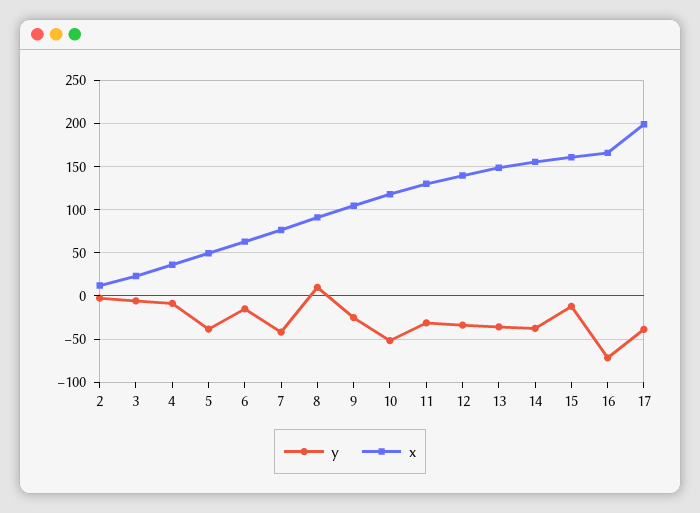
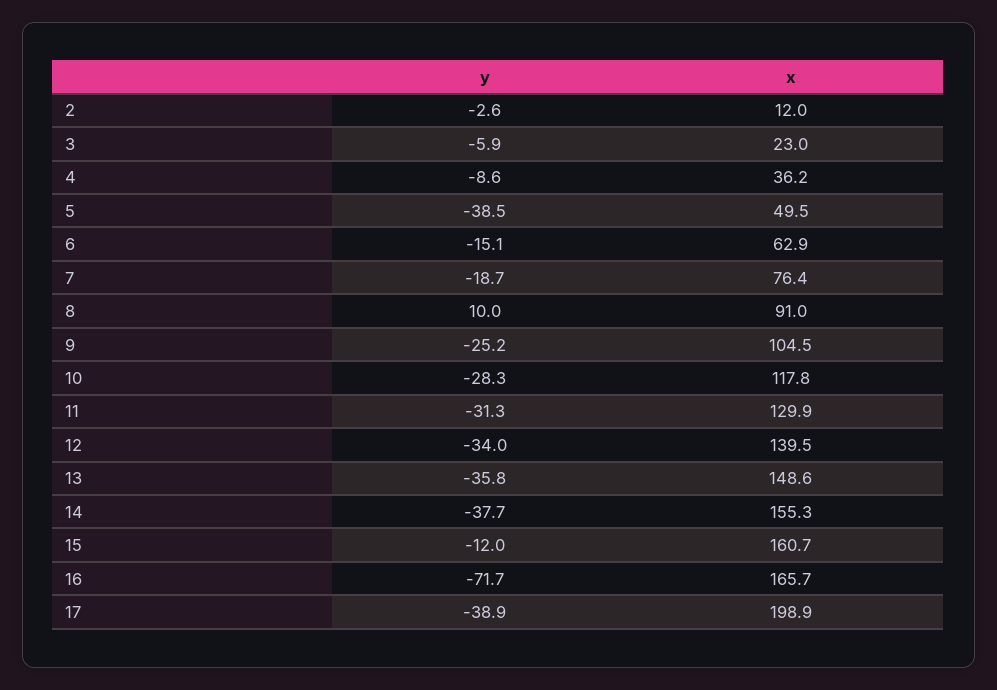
  {
    "y": {
      "2": -2.6,
      "3": -5.9,
      "4": -8.6,
      "5": -38.5,
      "6": -15.1,
-     "7": -40,
+     "7": -18.7,
      "8": 10,
      "9": -25.2,
-     "10": -50,
+     "10": -28.3,
      "11": -31.3,
      "12": -34,
      "13": -35.8,
      "14": -37.7,
      "15": -12,
      "16": -71.7,
      "17": -38.9
    },
    "x": {
      "2": 12,
      "3": 23,
      "4": 36.2,
      "5": 49.5,
      "6": 62.9,
      "7": 76.4,
      "8": 91,
      "9": 104.5,
      "10": 117.8,
      "11": 129.9,
      "12": 139.5,
      "13": 148.6,
      "14": 155.3,
      "15": 160.7,
      "16": 165.7,
      "17": 198.9
    }
  }

